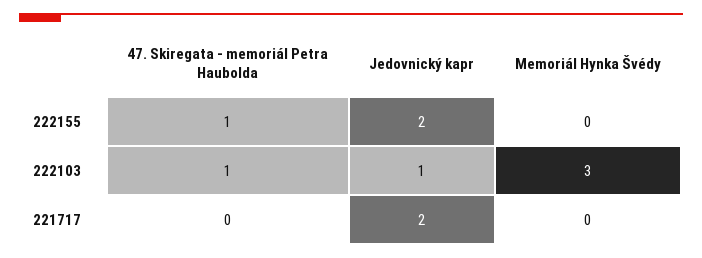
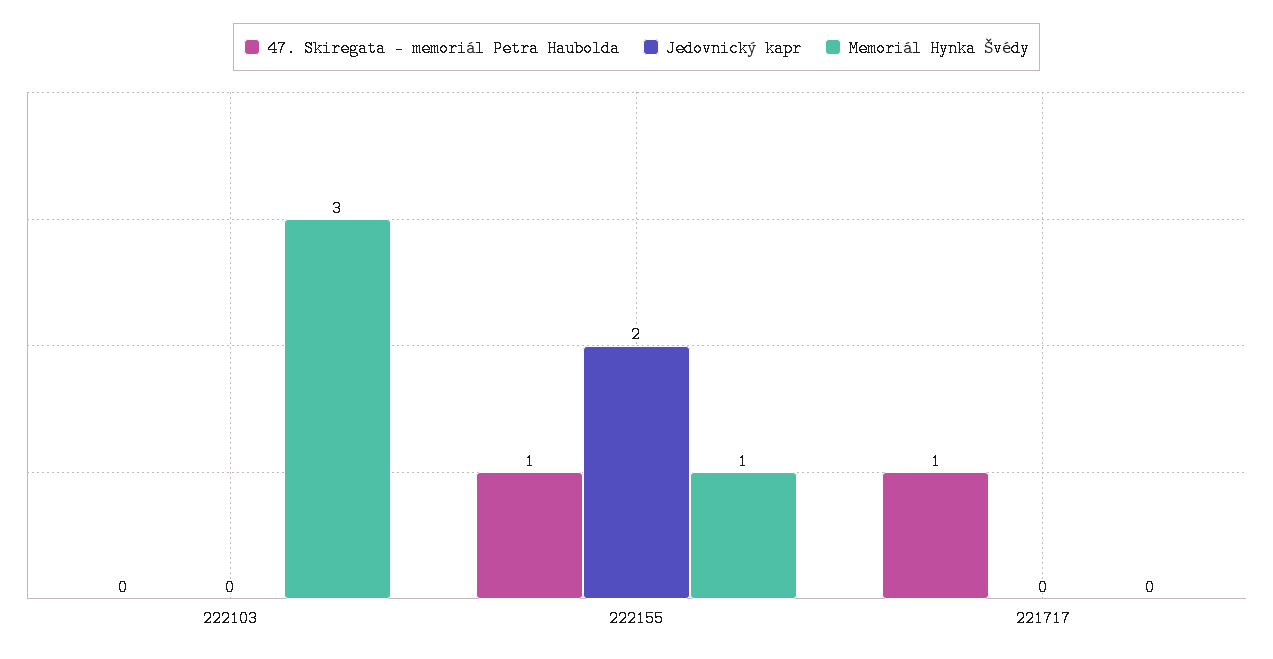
  {
    "47. Skiregata - memoriál Petra Haubolda": {
      "222155": 1,
-     "222103": 1,
+     "222103": 0,
-     "221717": 0
+     "221717": 1
    },
    "Jedovnický kapr": {
      "222155": 2,
-     "222103": 1,
+     "222103": 0,
-     "221717": 2
+     "221717": 0
    },
    "Memoriál Hynka Švédy": {
-     "222155": 0,
+     "222155": 1,
      "222103": 3,
      "221717": 0
    }
  }

